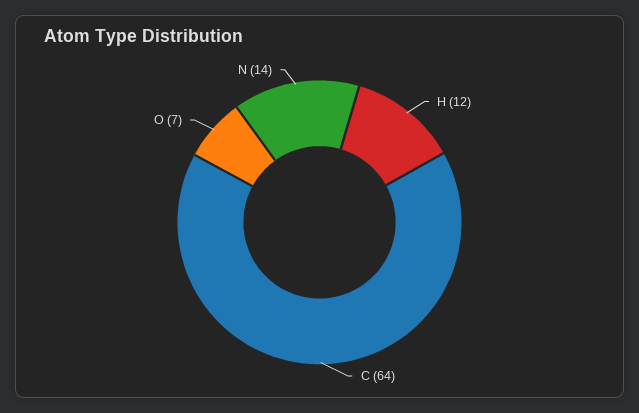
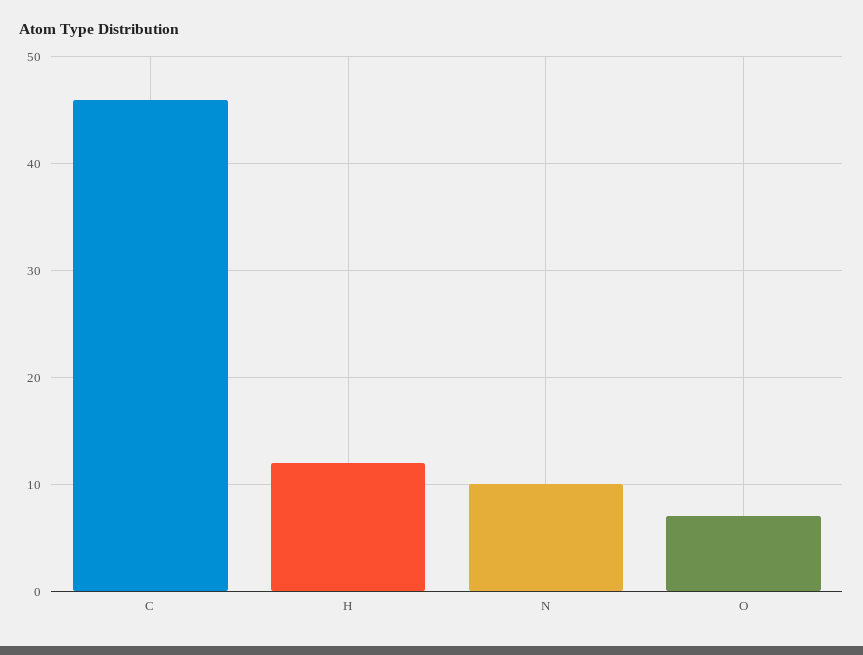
  {
    "H": 12,
-   "C": 64,
+   "C": 46,
    "O": 7,
-   "N": 14
+   "N": 10
  }

